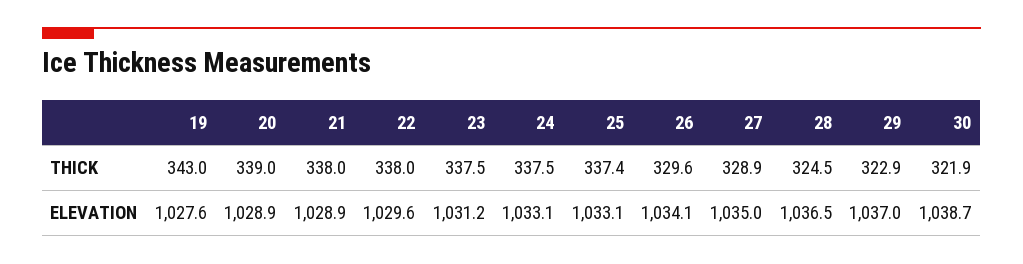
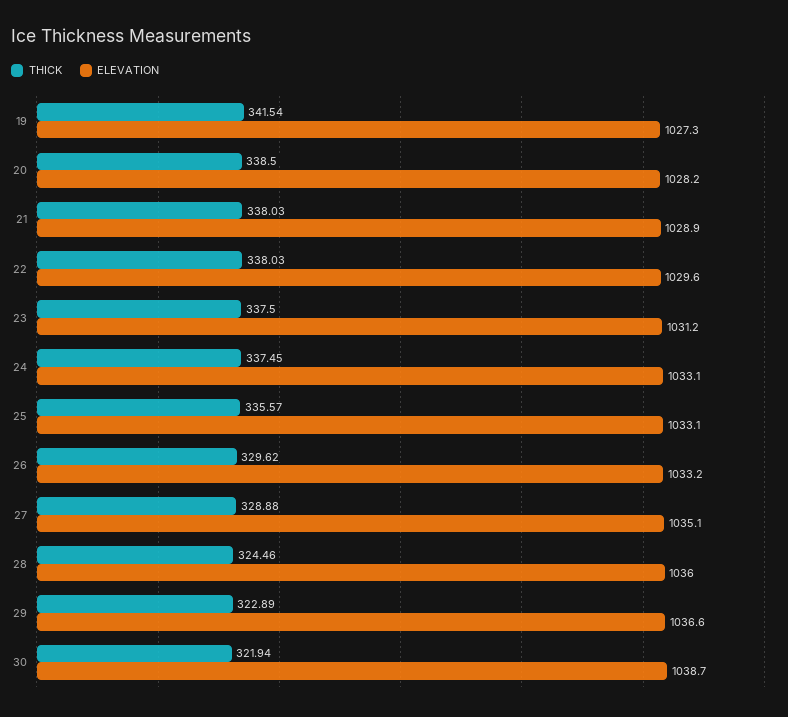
  {
    "THICK": {
-     "19": 343,
+     "19": 341.54,
-     "20": 339,
+     "20": 338.5,
      "21": 338.03,
      "22": 338.03,
      "23": 337.5,
      "24": 337.45,
-     "25": 337.4,
+     "25": 335.57,
      "26": 329.62,
      "27": 328.88,
      "28": 324.46,
      "29": 322.89,
      "30": 321.94
    },
    "ELEVATION": {
-     "19": 1027.6,
+     "19": 1027.3,
-     "20": 1028.9,
+     "20": 1028.2,
      "21": 1028.9,
      "22": 1029.6,
      "23": 1031.2,
      "24": 1033.1,
      "25": 1033.1,
-     "26": 1034.1,
+     "26": 1033.2,
-     "27": 1035,
+     "27": 1035.1,
-     "28": 1036.5,
+     "28": 1036,
-     "29": 1037,
+     "29": 1036.6,
      "30": 1038.7
    }
  }

